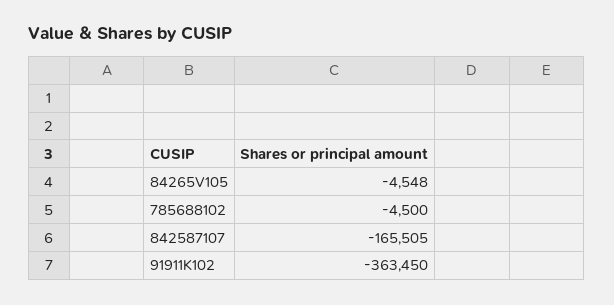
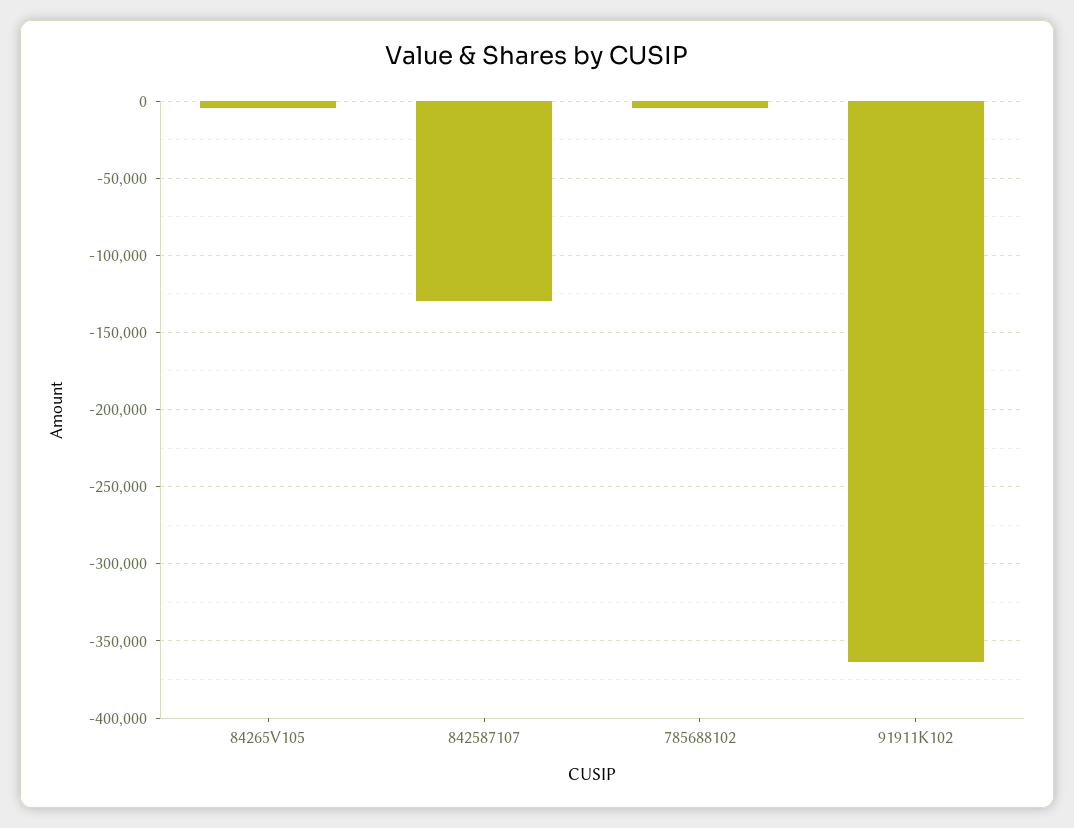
  {
    "84265V105": -4548,
    "785688102": -4500,
-   "842587107": -165505,
+   "842587107": -130000,
    "91911K102": -363450
  }

